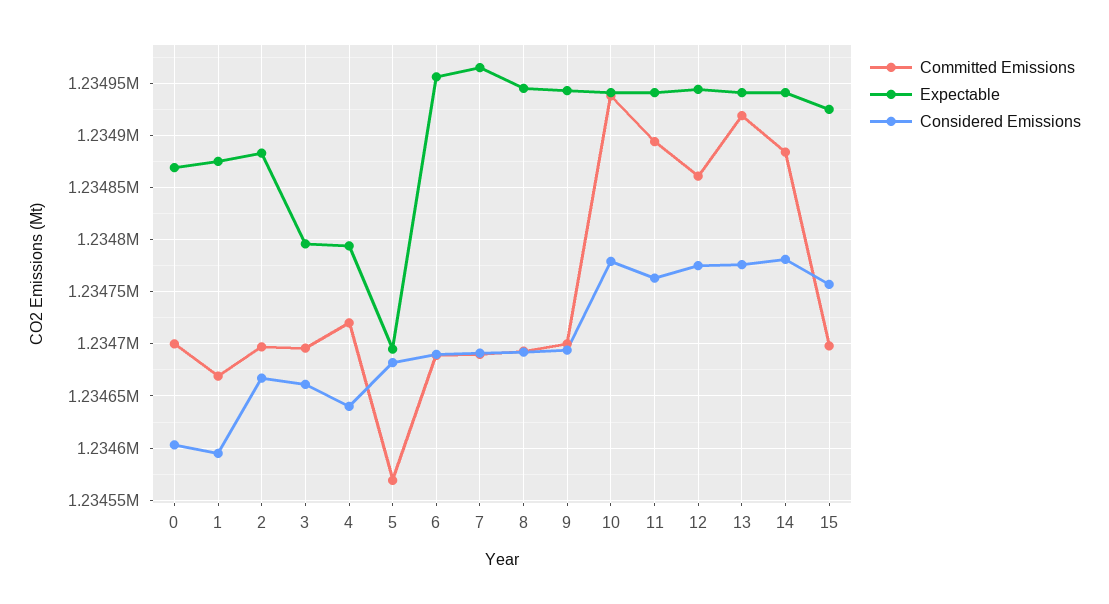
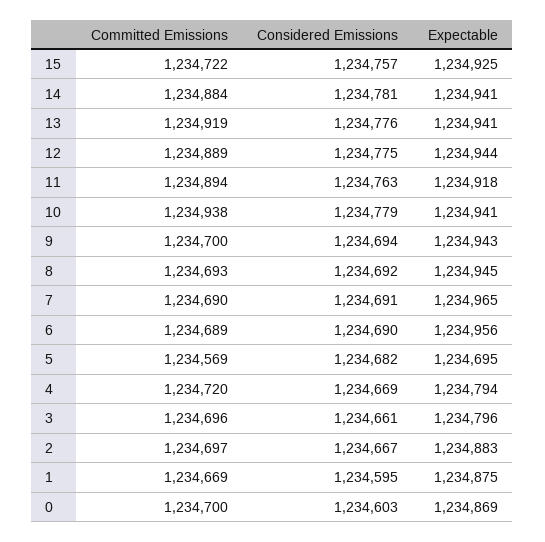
  {
    "Committed Emissions": {
      "0": 1234700,
      "1": 1234669,
      "2": 1234697,
      "3": 1234696,
      "4": 1234720,
      "5": 1234569,
      "6": 1234689,
      "7": 1234690,
      "8": 1234693,
      "9": 1234700,
      "10": 1234938,
      "11": 1234894,
-     "12": 1234860,
+     "12": 1234889,
      "13": 1234919,
      "14": 1234884,
-     "15": 1234700
+     "15": 1234722
    },
    "Expectable": {
      "0": 1234869,
      "1": 1234875,
      "2": 1234883,
      "3": 1234796,
      "4": 1234794,
      "5": 1234695,
      "6": 1234956,
      "7": 1234965,
      "8": 1234945,
      "9": 1234943,
      "10": 1234941,
-     "11": 1234940,
+     "11": 1234918,
      "12": 1234944,
      "13": 1234941,
      "14": 1234941,
      "15": 1234925
    },
    "Considered Emissions": {
      "0": 1234603,
      "1": 1234595,
      "2": 1234667,
      "3": 1234661,
-     "4": 1234640,
+     "4": 1234669,
      "5": 1234682,
      "6": 1234690,
      "7": 1234691,
      "8": 1234692,
      "9": 1234694,
      "10": 1234779,
      "11": 1234763,
      "12": 1234775,
      "13": 1234776,
      "14": 1234781,
      "15": 1234757
    }
  }

